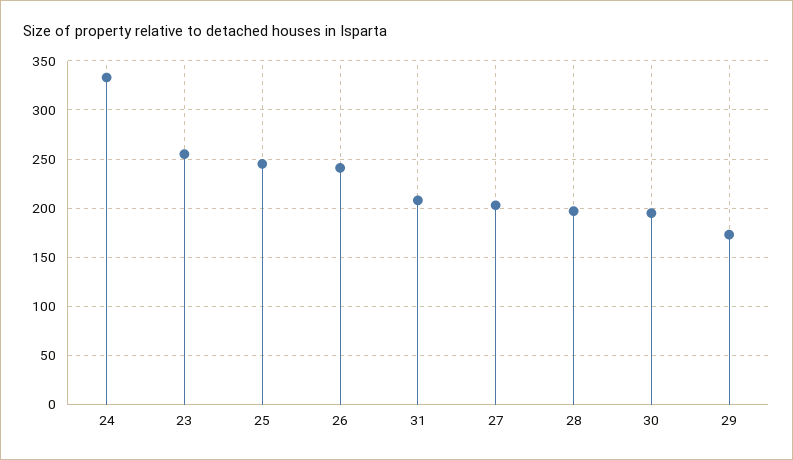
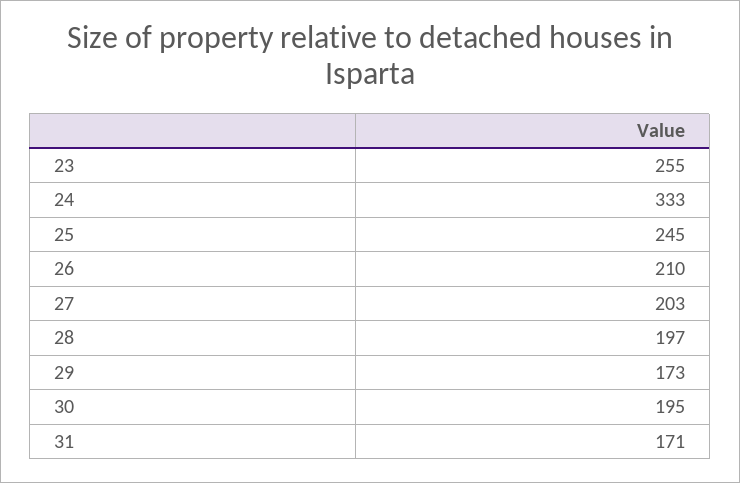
  {
    "24": 333,
    "23": 255,
    "25": 245,
-   "26": 240,
+   "26": 210,
-   "31": 210,
+   "31": 171,
    "27": 203,
    "28": 197,
    "30": 195,
    "29": 173
  }

